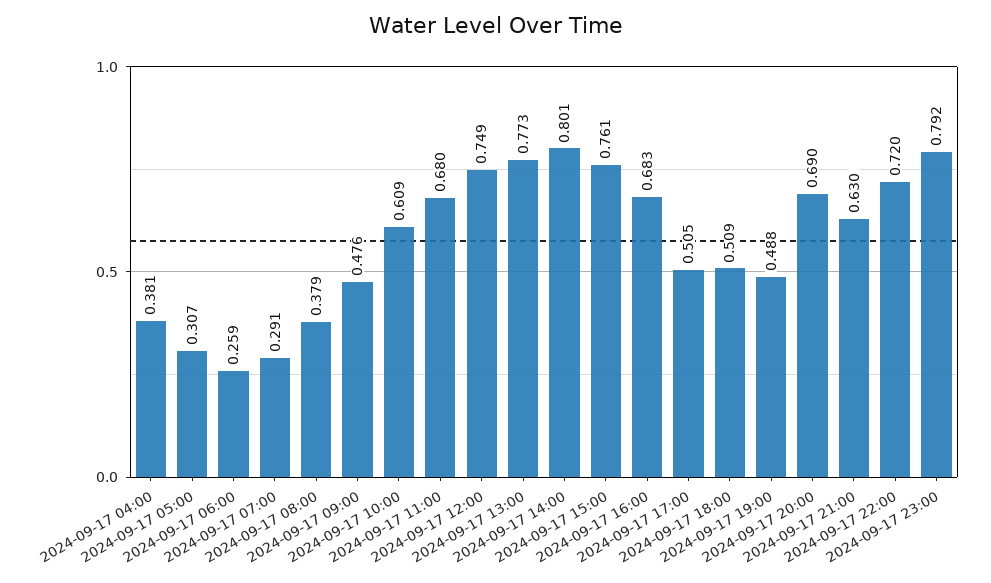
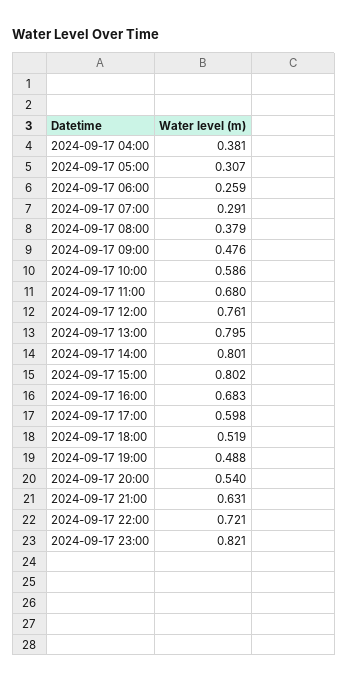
  {
    "2024-09-17 04:00": 0.381,
    "2024-09-17 05:00": 0.307,
    "2024-09-17 06:00": 0.259,
    "2024-09-17 07:00": 0.291,
    "2024-09-17 08:00": 0.379,
    "2024-09-17 09:00": 0.476,
-   "2024-09-17 10:00": 0.609,
+   "2024-09-17 10:00": 0.586,
    "2024-09-17 11:00": 0.68,
-   "2024-09-17 12:00": 0.749,
+   "2024-09-17 12:00": 0.761,
-   "2024-09-17 13:00": 0.773,
+   "2024-09-17 13:00": 0.795,
    "2024-09-17 14:00": 0.801,
-   "2024-09-17 15:00": 0.761,
+   "2024-09-17 15:00": 0.802,
    "2024-09-17 16:00": 0.683,
-   "2024-09-17 17:00": 0.505,
+   "2024-09-17 17:00": 0.598,
-   "2024-09-17 18:00": 0.509,
+   "2024-09-17 18:00": 0.519,
    "2024-09-17 19:00": 0.488,
-   "2024-09-17 20:00": 0.69,
+   "2024-09-17 20:00": 0.54,
-   "2024-09-17 21:00": 0.63,
+   "2024-09-17 21:00": 0.631,
-   "2024-09-17 22:00": 0.72,
+   "2024-09-17 22:00": 0.721,
-   "2024-09-17 23:00": 0.792
+   "2024-09-17 23:00": 0.821
  }

